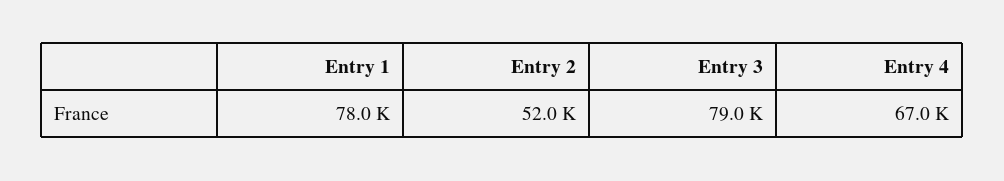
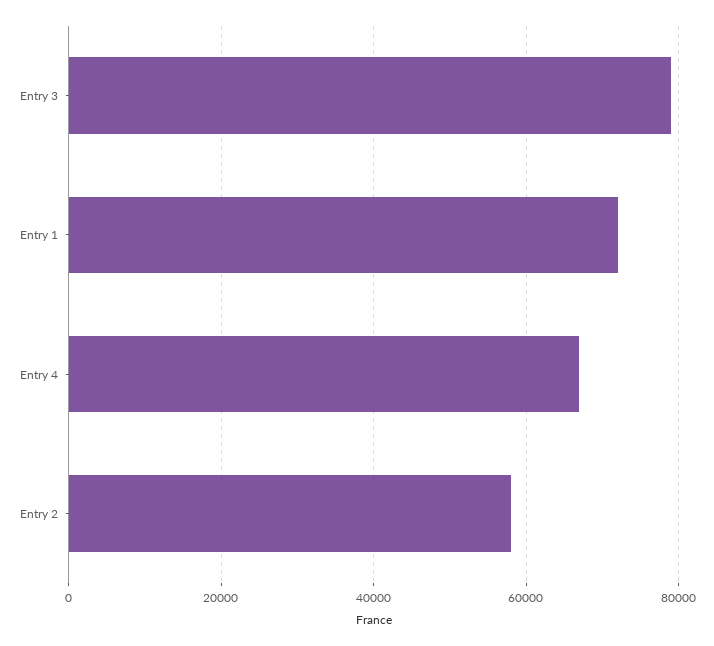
  {
-   "Entry 1": 78000,
+   "Entry 1": 72000,
-   "Entry 2": 52000,
+   "Entry 2": 58000,
    "Entry 3": 79000,
    "Entry 4": 67000
  }

